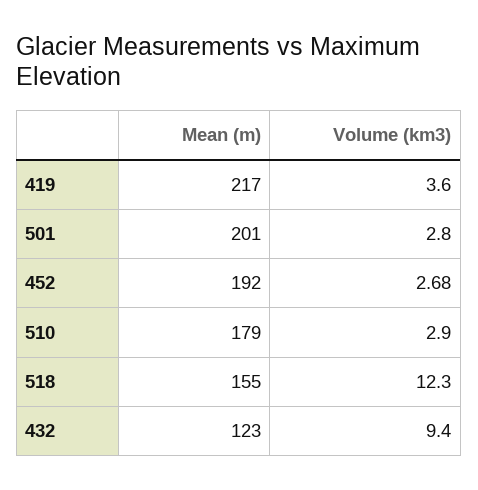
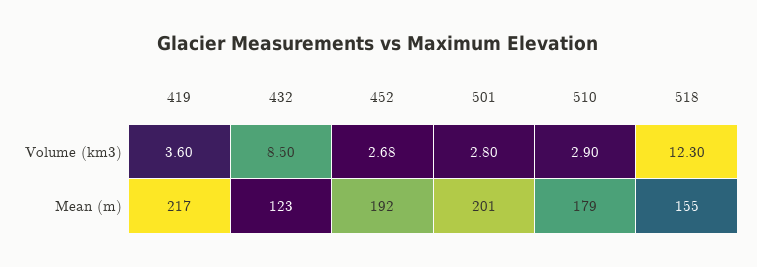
  {
    "Mean (m)": {
      "419": 217,
      "501": 201,
      "452": 192,
      "510": 179,
      "518": 155,
      "432": 123
    },
    "Volume (km3)": {
      "419": 3.6,
      "501": 2.8,
      "452": 2.68,
      "510": 2.9,
      "518": 12.3,
-     "432": 9.4
+     "432": 8.5
    }
  }

